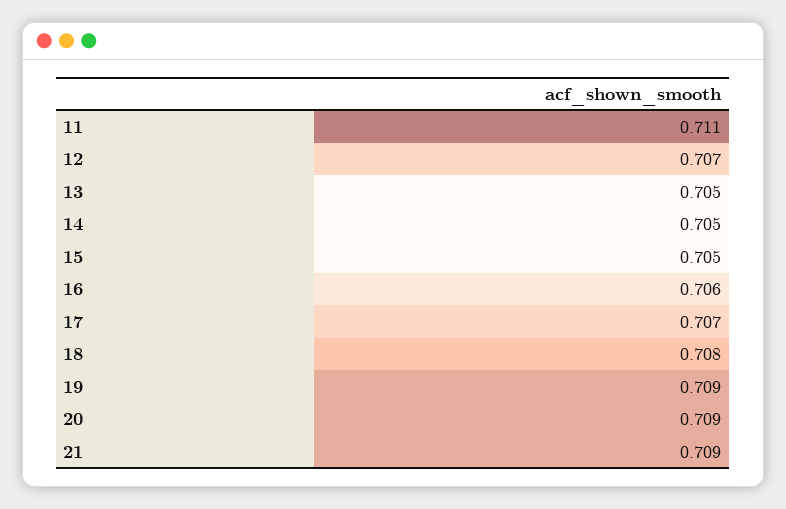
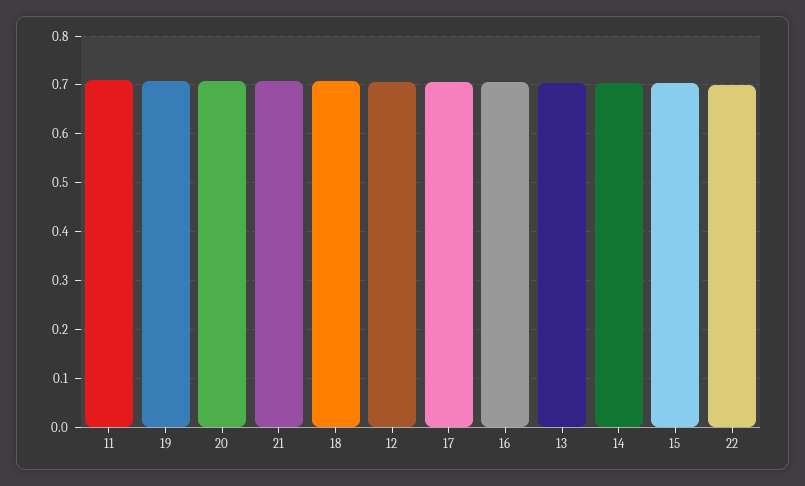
  {
    "11": 0.711,
    "12": 0.707,
    "13": 0.705,
    "14": 0.705,
    "15": 0.705,
    "16": 0.706,
    "17": 0.707,
    "18": 0.708,
    "19": 0.709,
    "20": 0.709,
-   "21": 0.709
+   "21": 0.709,
+   "22": 0.7
  }

